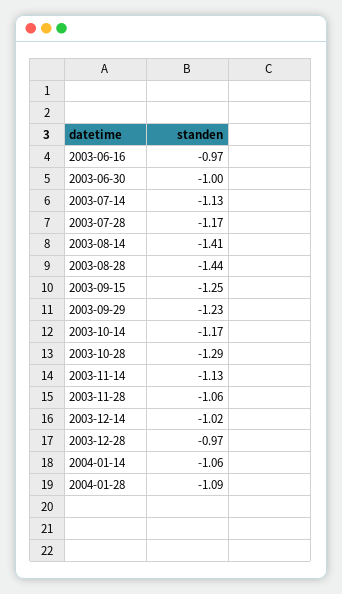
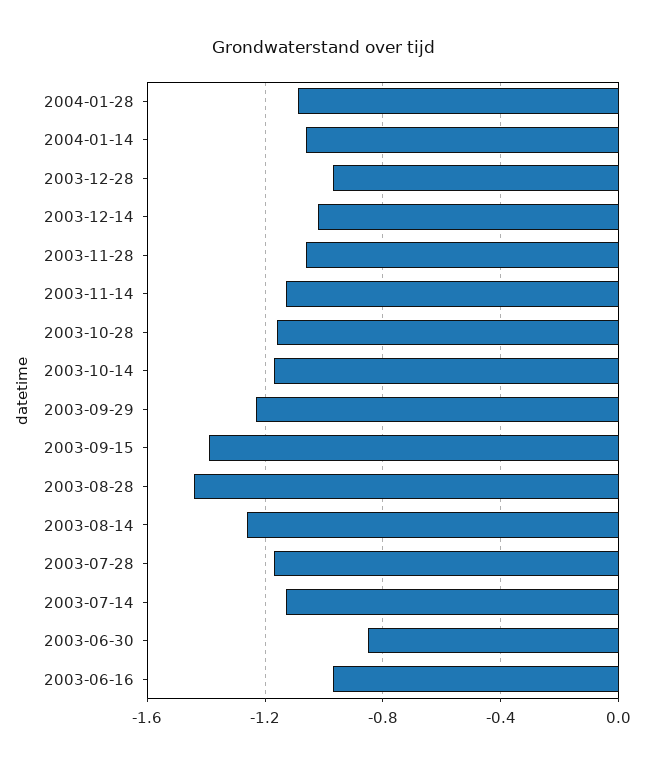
  {
    "2003-06-16": -0.97,
-   "2003-06-30": -1,
+   "2003-06-30": -0.85,
    "2003-07-14": -1.13,
    "2003-07-28": -1.17,
-   "2003-08-14": -1.41,
+   "2003-08-14": -1.25,
    "2003-08-28": -1.44,
-   "2003-09-15": -1.25,
+   "2003-09-15": -1.4,
    "2003-09-29": -1.23,
    "2003-10-14": -1.17,
-   "2003-10-28": -1.29,
+   "2003-10-28": -1.15,
    "2003-11-14": -1.13,
    "2003-11-28": -1.06,
    "2003-12-14": -1.02,
    "2003-12-28": -0.97,
    "2004-01-14": -1.06,
    "2004-01-28": -1.09
  }

